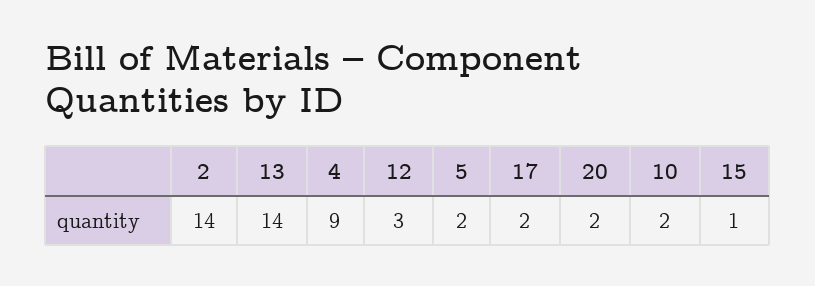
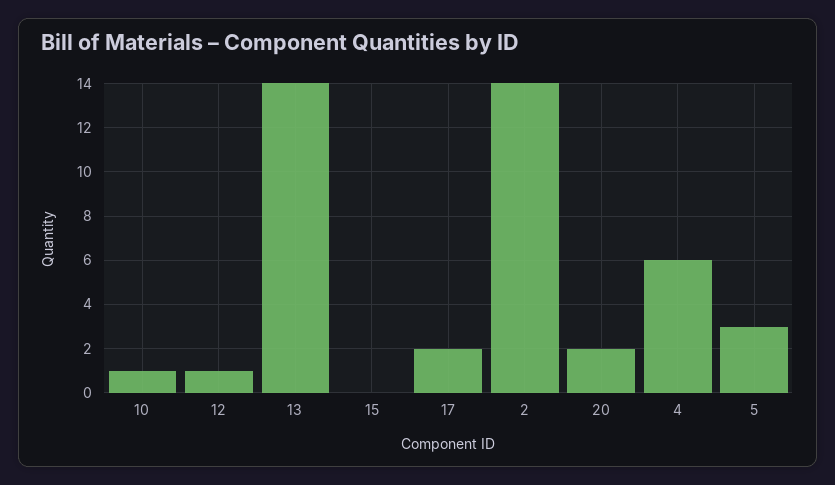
  {
    "2": 14,
    "13": 14,
-   "4": 9,
+   "4": 6,
-   "12": 3,
+   "12": 1,
-   "5": 2,
+   "5": 3,
    "17": 2,
    "20": 2,
-   "10": 2,
+   "10": 1,
-   "15": 1
+   "15": 0
  }

